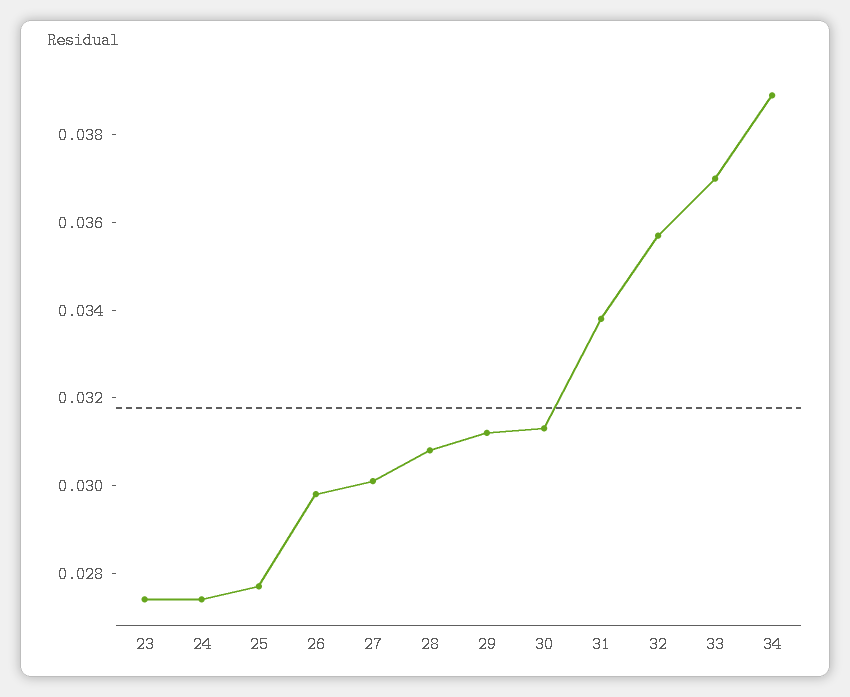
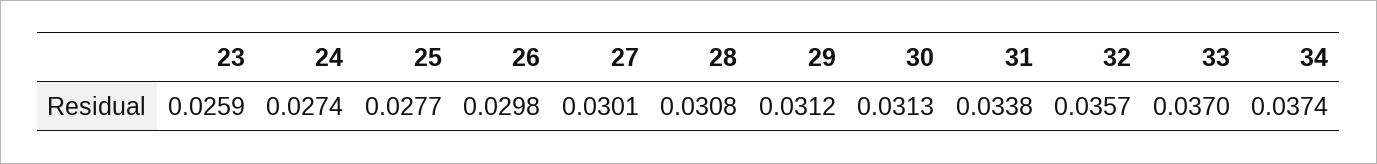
  {
-   "23": 0.0275,
+   "23": 0.0259,
    "24": 0.0274,
    "25": 0.0277,
    "26": 0.0298,
    "27": 0.0301,
    "28": 0.0308,
    "29": 0.0312,
    "30": 0.0313,
    "31": 0.0338,
    "32": 0.0357,
    "33": 0.037,
-   "34": 0.039
+   "34": 0.0374
  }

